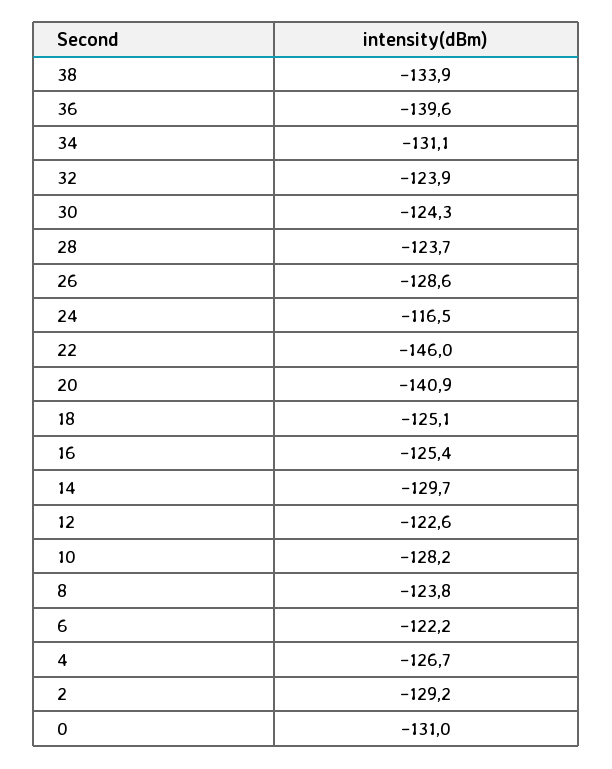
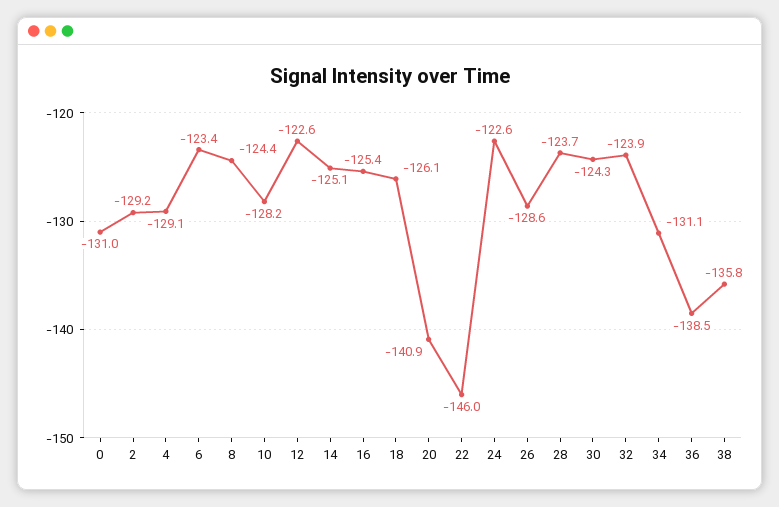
  {
-   "38": -133.9,
+   "38": -135.8,
-   "36": -139.6,
+   "36": -138.5,
    "34": -131.1,
    "32": -123.9,
    "30": -124.3,
    "28": -123.7,
    "26": -128.6,
-   "24": -116.5,
+   "24": -122.6,
    "22": -146,
    "20": -140.9,
-   "18": -125.1,
+   "18": -126.1,
    "16": -125.4,
-   "14": -129.7,
+   "14": -125.1,
    "12": -122.6,
    "10": -128.2,
-   "8": -123.8,
+   "8": -124.4,
-   "6": -122.2,
+   "6": -123.4,
-   "4": -126.7,
+   "4": -129.1,
    "2": -129.2,
    "0": -131
  }

